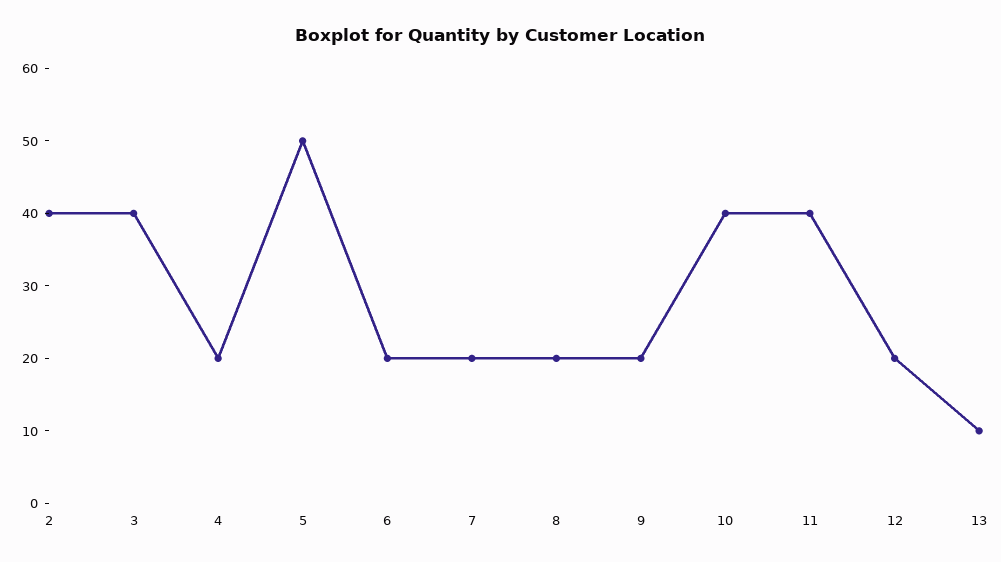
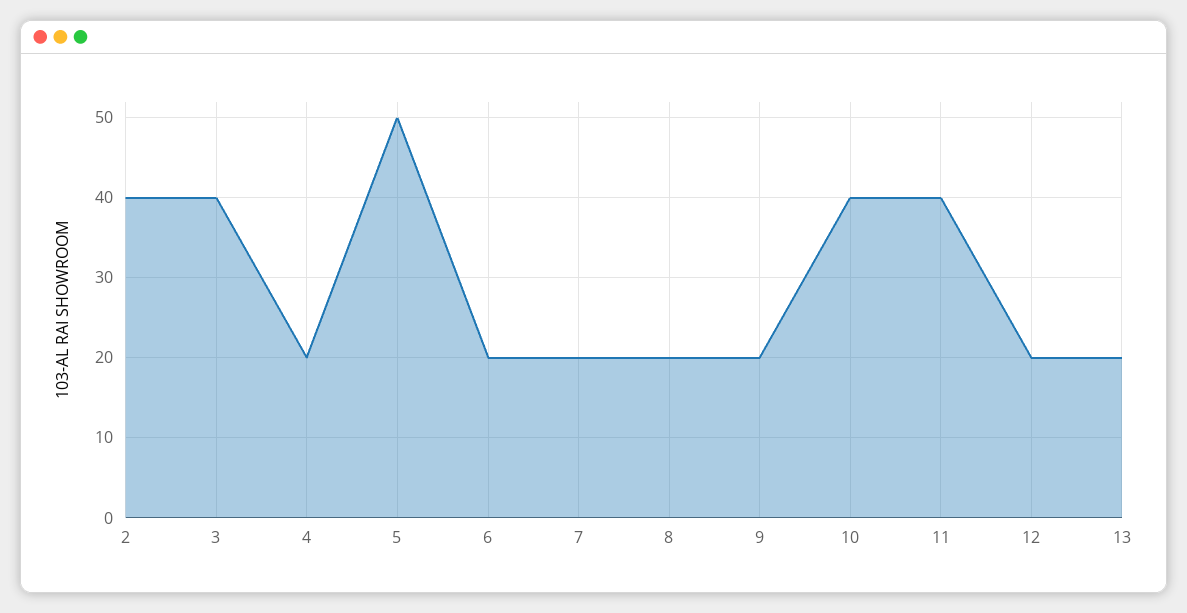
  {
    "2": 40,
    "3": 40,
    "4": 20,
    "5": 50,
    "6": 20,
    "7": 20,
    "8": 20,
    "9": 20,
    "10": 40,
    "11": 40,
    "12": 20,
-   "13": 10
+   "13": 20
  }

